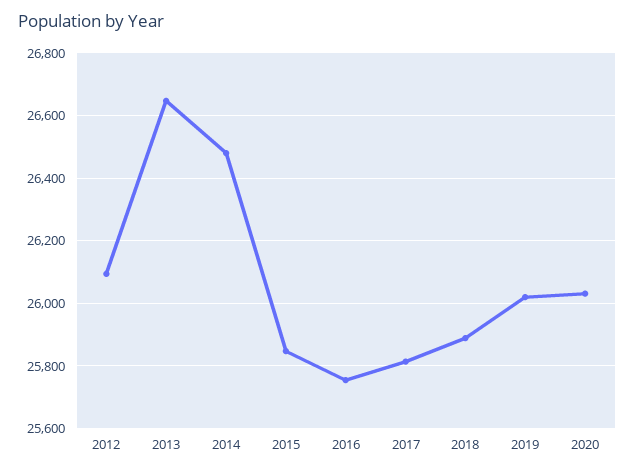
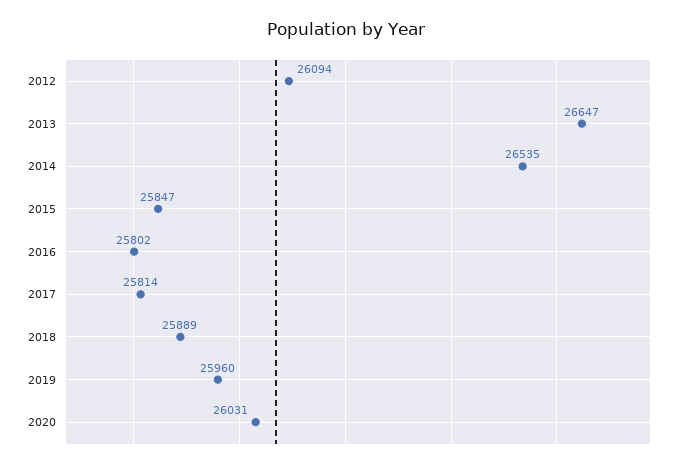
  {
    "2012": 26094,
    "2013": 26647,
-   "2014": 26480,
+   "2014": 26535,
    "2015": 25847,
-   "2016": 25760,
+   "2016": 25802,
    "2017": 25814,
    "2018": 25889,
-   "2019": 26020,
+   "2019": 25960,
    "2020": 26031
  }

